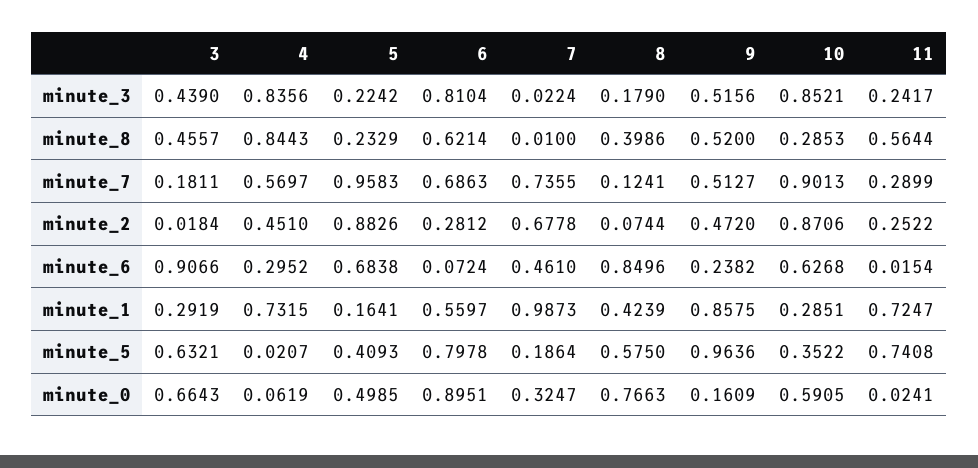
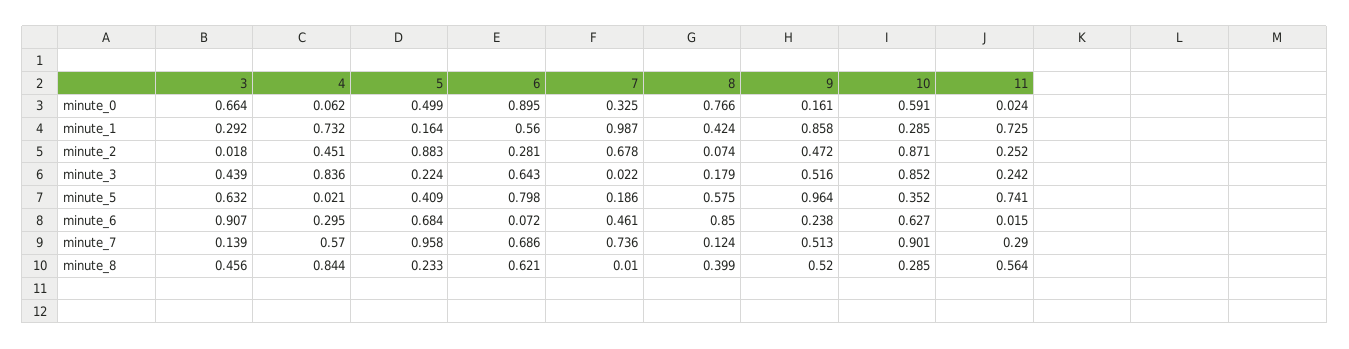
  {
    "3": {
      "minute_3": 0.439,
      "minute_8": 0.4557,
-     "minute_7": 0.1811,
+     "minute_7": 0.139,
      "minute_2": 0.0184,
      "minute_6": 0.9066,
      "minute_1": 0.2919,
      "minute_5": 0.6321,
      "minute_0": 0.6643
    },
    "4": {
      "minute_3": 0.8356,
      "minute_8": 0.8443,
      "minute_7": 0.5697,
      "minute_2": 0.451,
      "minute_6": 0.2952,
      "minute_1": 0.7315,
      "minute_5": 0.0207,
      "minute_0": 0.0619
    },
    "5": {
      "minute_3": 0.2242,
      "minute_8": 0.2329,
      "minute_7": 0.9583,
      "minute_2": 0.8826,
      "minute_6": 0.6838,
      "minute_1": 0.1641,
      "minute_5": 0.4093,
      "minute_0": 0.4985
    },
    "6": {
-     "minute_3": 0.8104,
+     "minute_3": 0.643,
      "minute_8": 0.6214,
      "minute_7": 0.6863,
      "minute_2": 0.2812,
      "minute_6": 0.0724,
      "minute_1": 0.5597,
      "minute_5": 0.7978,
      "minute_0": 0.8951
    },
    "7": {
      "minute_3": 0.0224,
      "minute_8": 0.01,
      "minute_7": 0.7355,
      "minute_2": 0.6778,
      "minute_6": 0.461,
      "minute_1": 0.9873,
      "minute_5": 0.1864,
      "minute_0": 0.3247
    },
    "8": {
      "minute_3": 0.179,
      "minute_8": 0.3986,
      "minute_7": 0.1241,
      "minute_2": 0.0744,
      "minute_6": 0.8496,
      "minute_1": 0.4239,
      "minute_5": 0.575,
      "minute_0": 0.7663
    },
    "9": {
      "minute_3": 0.5156,
      "minute_8": 0.52,
      "minute_7": 0.5127,
      "minute_2": 0.472,
      "minute_6": 0.2382,
      "minute_1": 0.8575,
      "minute_5": 0.9636,
      "minute_0": 0.1609
    },
    "10": {
      "minute_3": 0.8521,
      "minute_8": 0.2853,
      "minute_7": 0.9013,
      "minute_2": 0.8706,
      "minute_6": 0.6268,
      "minute_1": 0.2851,
      "minute_5": 0.3522,
      "minute_0": 0.5905
    },
    "11": {
      "minute_3": 0.2417,
      "minute_8": 0.5644,
      "minute_7": 0.2899,
      "minute_2": 0.2522,
      "minute_6": 0.0154,
      "minute_1": 0.7247,
      "minute_5": 0.7408,
      "minute_0": 0.0241
    }
  }

